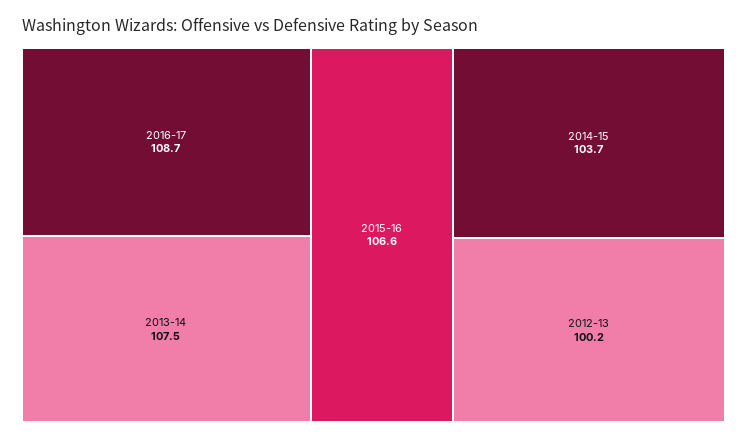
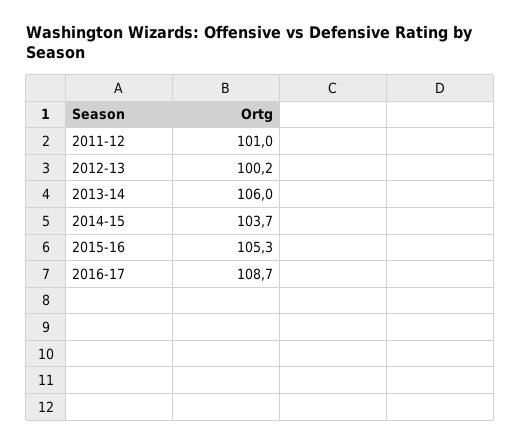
  {
    "2016-17": 108.7,
-   "2013-14": 107.5,
+   "2013-14": 106,
-   "2015-16": 106.6,
+   "2015-16": 105.3,
    "2014-15": 103.7,
-   "2012-13": 100.2
+   "2012-13": 100.2,
+   "2011-12": 101
  }

